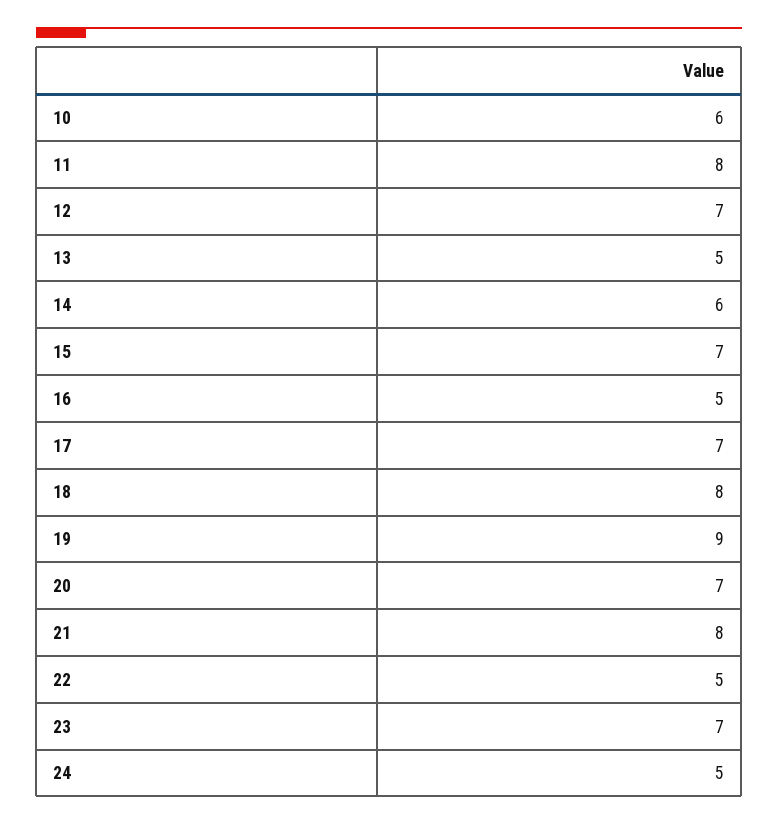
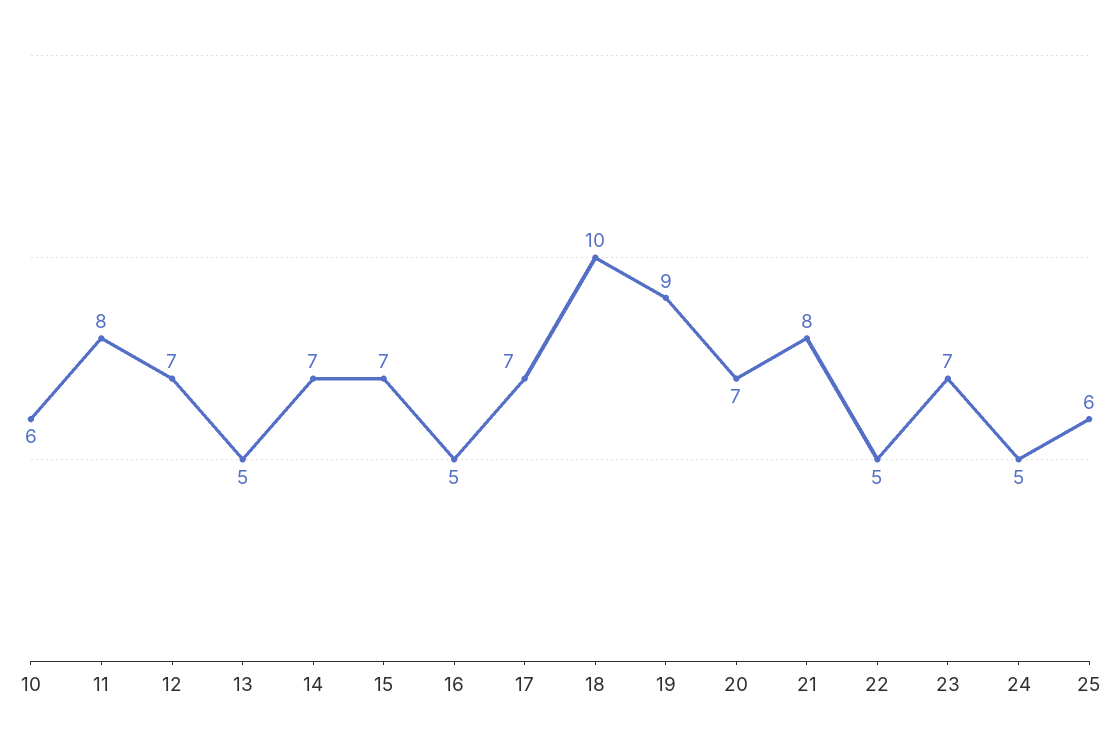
  {
    "10": 6,
    "11": 8,
    "12": 7,
    "13": 5,
-   "14": 6,
+   "14": 7,
    "15": 7,
    "16": 5,
    "17": 7,
-   "18": 8,
+   "18": 10,
    "19": 9,
    "20": 7,
    "21": 8,
    "22": 5,
    "23": 7,
-   "24": 5
+   "24": 5,
+   "25": 6
  }

